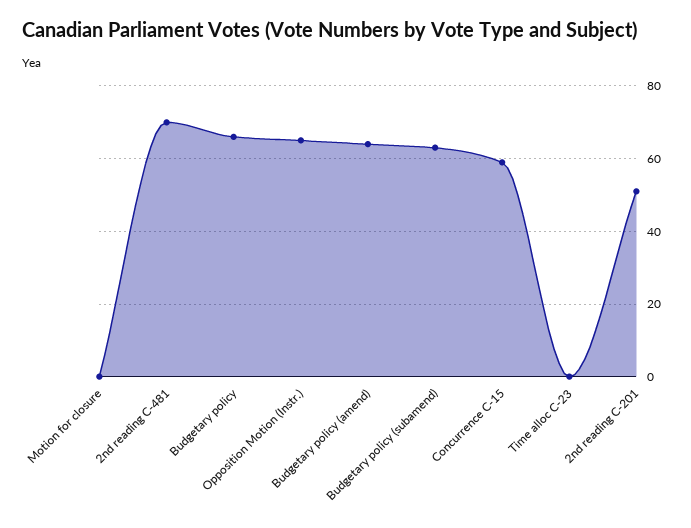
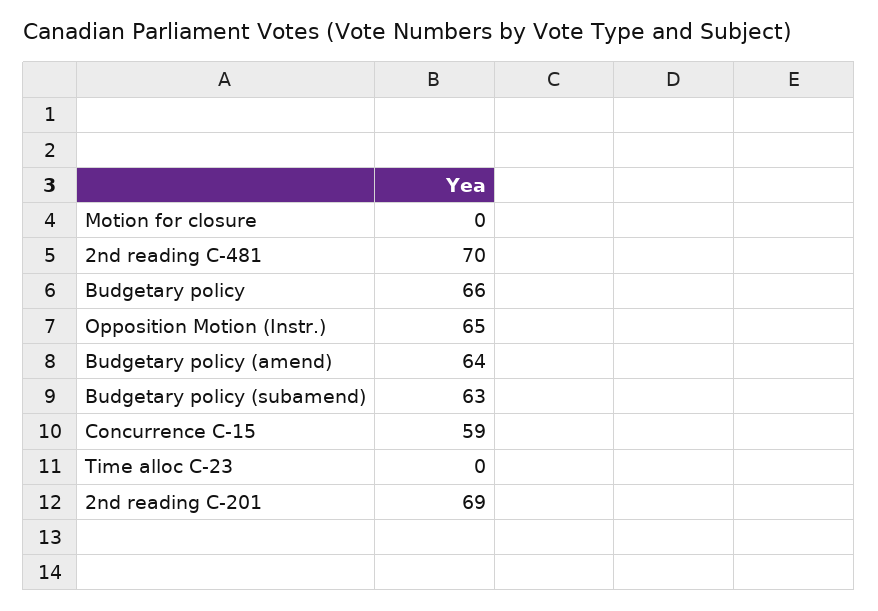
  {
    "Motion for closure": 0,
    "2nd reading C-481": 70,
    "Budgetary policy": 66,
    "Opposition Motion (Instr.)": 65,
    "Budgetary policy (amend)": 64,
    "Budgetary policy (subamend)": 63,
    "Concurrence C-15": 59,
    "Time alloc C-23": 0,
-   "2nd reading C-201": 50
+   "2nd reading C-201": 69
  }

